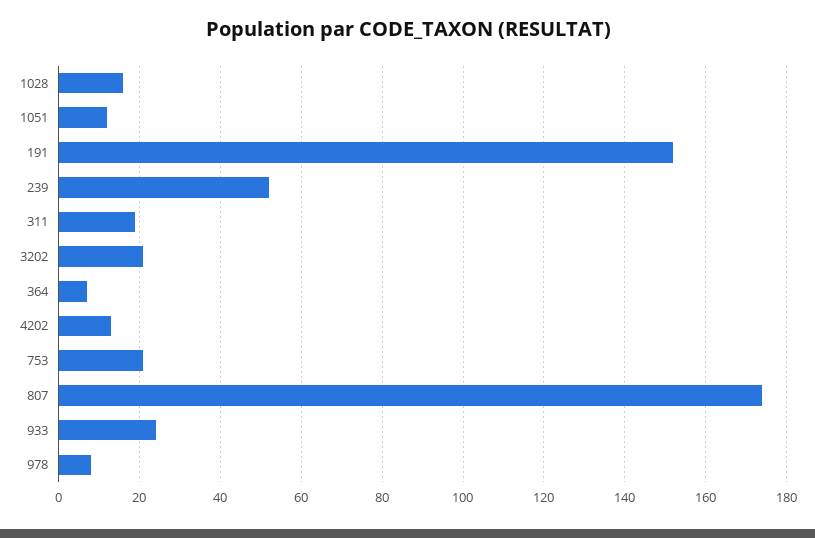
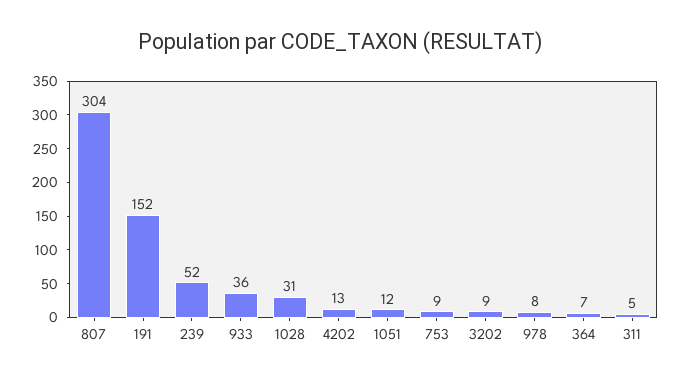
  {
-   "1028": 15,
+   "1028": 31,
    "1051": 12,
    "191": 152,
    "239": 52,
-   "311": 20,
+   "311": 5,
-   "3202": 20,
+   "3202": 9,
    "364": 7,
    "4202": 13,
-   "753": 20,
+   "753": 9,
-   "807": 175,
+   "807": 304,
-   "933": 25,
+   "933": 36,
    "978": 8
  }

